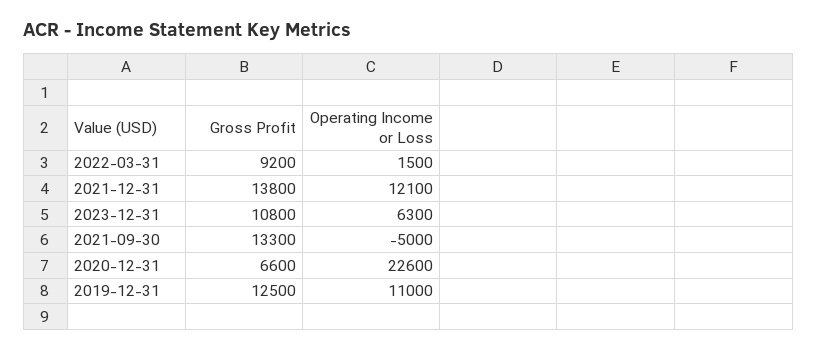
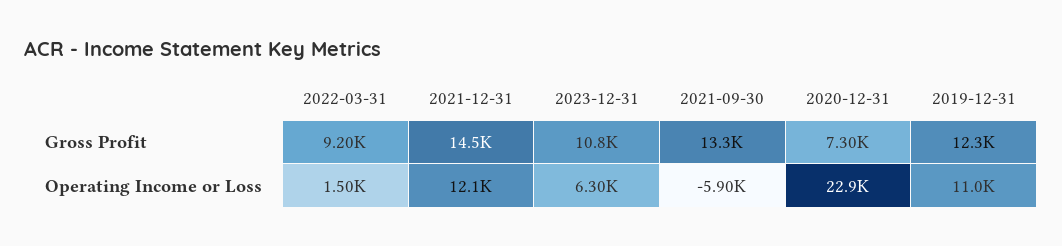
  {
    "Gross Profit": {
      "2022-03-31": 9200,
-     "2021-12-31": 13800,
+     "2021-12-31": 14500,
      "2023-12-31": 10800,
      "2021-09-30": 13300,
-     "2020-12-31": 6600,
+     "2020-12-31": 7300,
-     "2019-12-31": 12500
+     "2019-12-31": 12300
    },
    "Operating Income or Loss": {
      "2022-03-31": 1500,
      "2021-12-31": 12100,
      "2023-12-31": 6300,
-     "2021-09-30": -5000,
+     "2021-09-30": -5900,
-     "2020-12-31": 22600,
+     "2020-12-31": 22900,
      "2019-12-31": 11000
    }
  }

